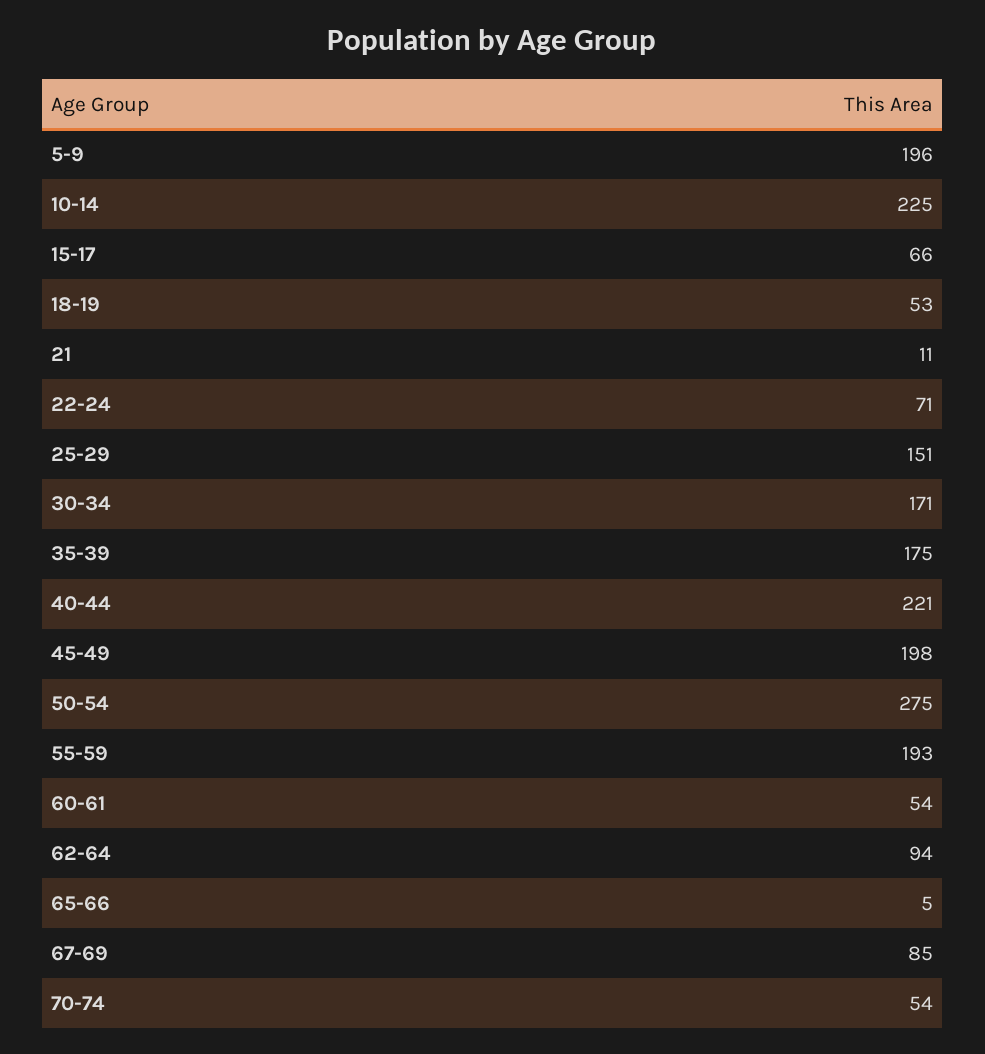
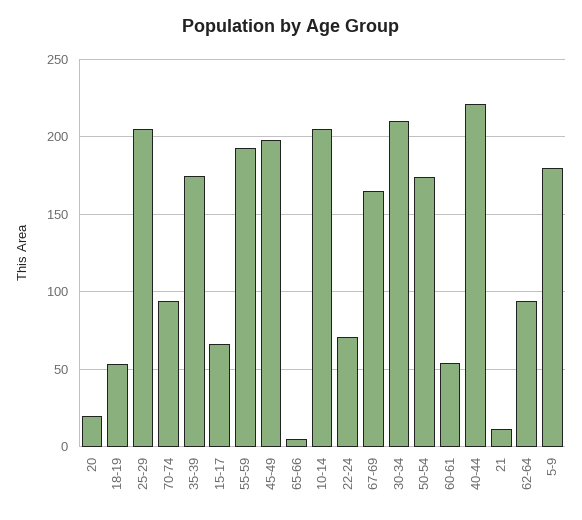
  {
-   "5-9": 196,
+   "5-9": 180,
-   "10-14": 225,
+   "10-14": 205,
    "15-17": 66,
    "18-19": 53,
    "21": 11,
    "22-24": 71,
-   "25-29": 151,
+   "25-29": 205,
-   "30-34": 171,
+   "30-34": 210,
    "35-39": 175,
    "40-44": 221,
    "45-49": 198,
-   "50-54": 275,
+   "50-54": 175,
    "55-59": 193,
    "60-61": 54,
    "62-64": 94,
    "65-66": 5,
-   "67-69": 85,
+   "67-69": 165,
-   "70-74": 54
+   "70-74": 95,
+   "20": 20
  }

